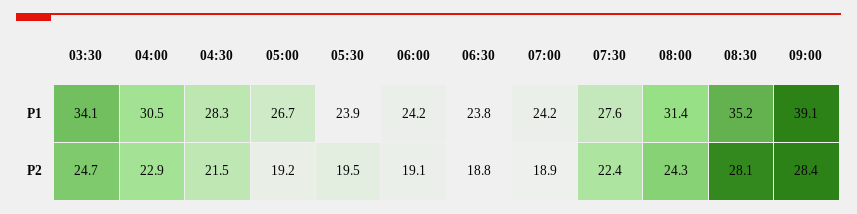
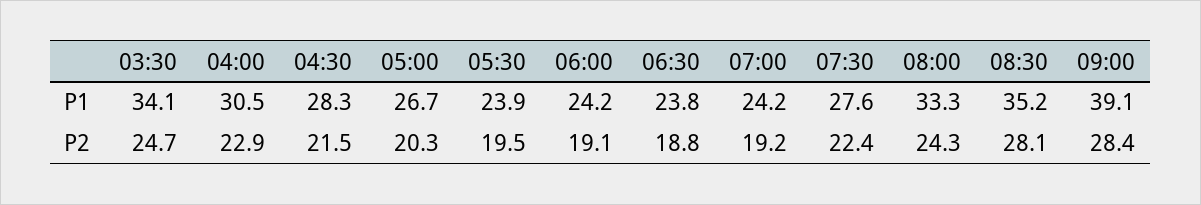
  {
    "03:30": {
      "P1": 34.1,
      "P2": 24.7
    },
    "04:00": {
      "P1": 30.5,
      "P2": 22.9
    },
    "04:30": {
      "P1": 28.3,
      "P2": 21.5
    },
    "05:00": {
      "P1": 26.7,
-     "P2": 19.2
+     "P2": 20.3
    },
    "05:30": {
      "P1": 23.9,
      "P2": 19.5
    },
    "06:00": {
      "P1": 24.2,
      "P2": 19.1
    },
    "06:30": {
      "P1": 23.8,
      "P2": 18.8
    },
    "07:00": {
      "P1": 24.2,
-     "P2": 18.9
+     "P2": 19.2
    },
    "07:30": {
      "P1": 27.6,
      "P2": 22.4
    },
    "08:00": {
-     "P1": 31.4,
+     "P1": 33.3,
      "P2": 24.3
    },
    "08:30": {
      "P1": 35.2,
      "P2": 28.1
    },
    "09:00": {
      "P1": 39.1,
      "P2": 28.4
    }
  }

